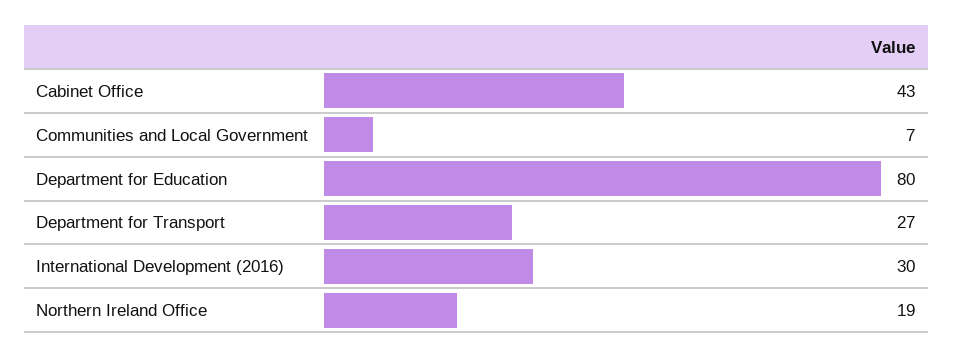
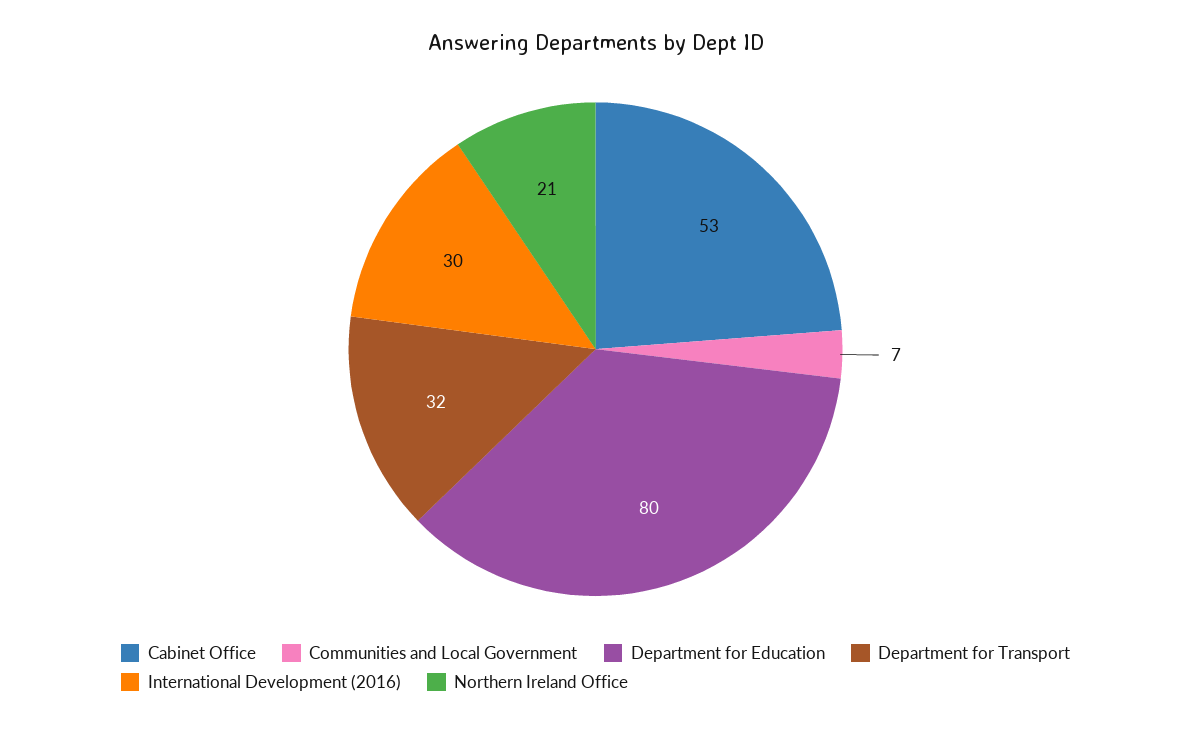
  {
-   "Cabinet Office": 43,
+   "Cabinet Office": 53,
    "Communities and Local Government": 7,
    "Department for Education": 80,
-   "Department for Transport": 27,
+   "Department for Transport": 32,
    "International Development (2016)": 30,
-   "Northern Ireland Office": 19
+   "Northern Ireland Office": 21
  }

